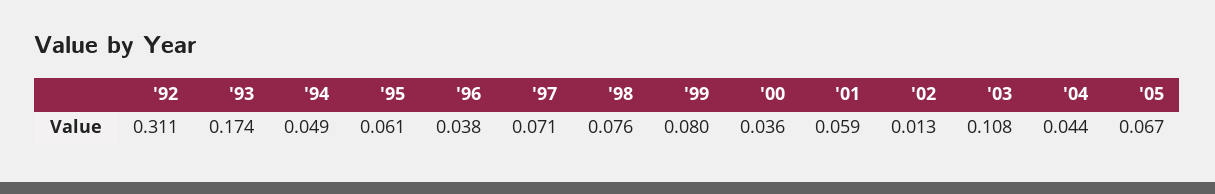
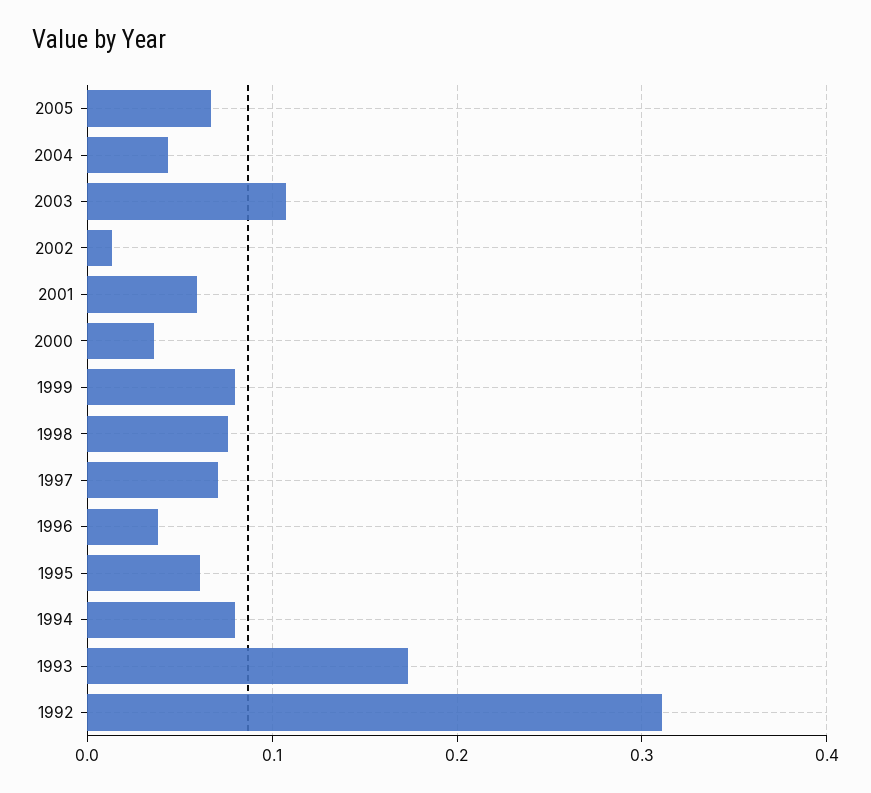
  {
    "'92": 0.311,
    "'93": 0.174,
-   "'94": 0.049,
+   "'94": 0.08,
    "'95": 0.061,
    "'96": 0.038,
    "'97": 0.071,
    "'98": 0.076,
    "'99": 0.08,
    "'00": 0.036,
    "'01": 0.059,
    "'02": 0.013,
    "'03": 0.108,
    "'04": 0.044,
    "'05": 0.067
  }

